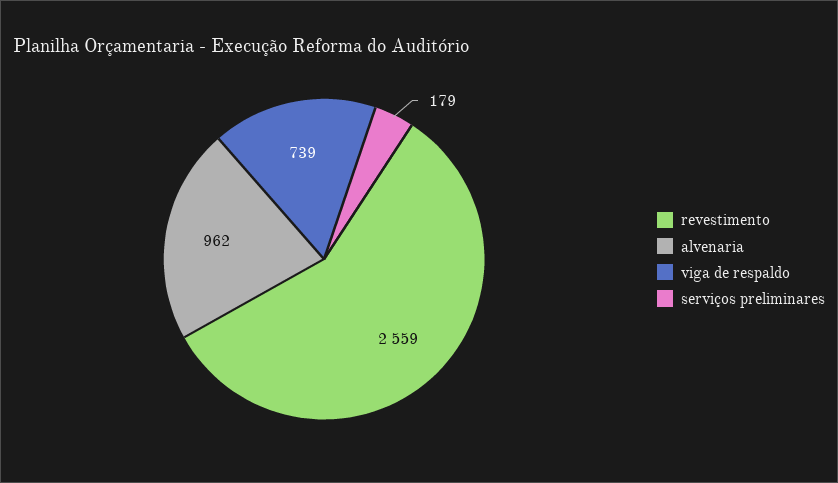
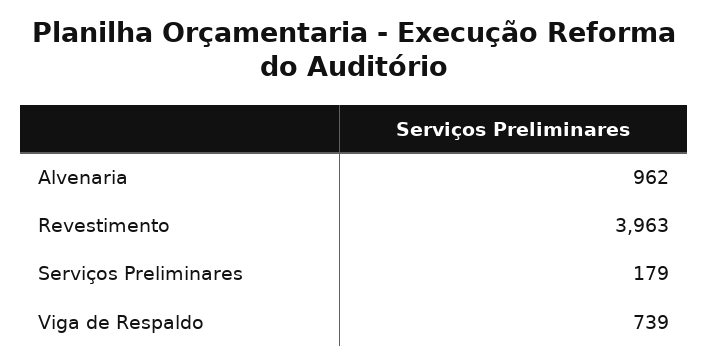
  {
-   "revestimento": 2559,
+   "revestimento": 3963,
    "alvenaria": 962,
    "viga de respaldo": 739,
    "serviços preliminares": 179
  }

